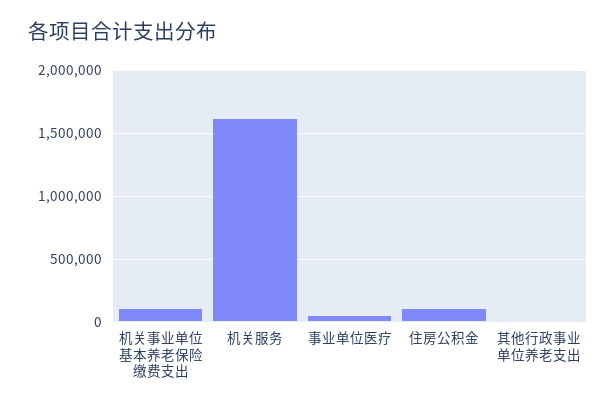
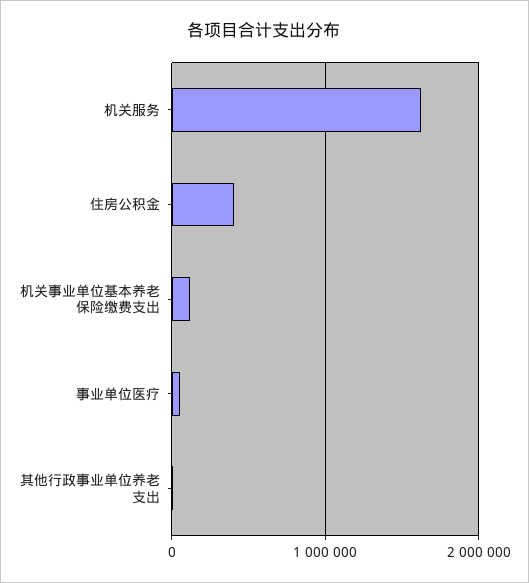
  {
    "机关事业单位基本养老保险缴费支出": 100000,
    "机关服务": 1600000,
    "事业单位医疗": 50000,
-   "住房公积金": 100000,
+   "住房公积金": 400000,
    "其他行政事业单位养老支出": 0
  }

